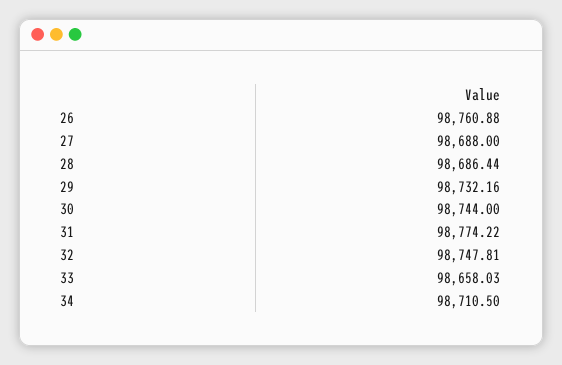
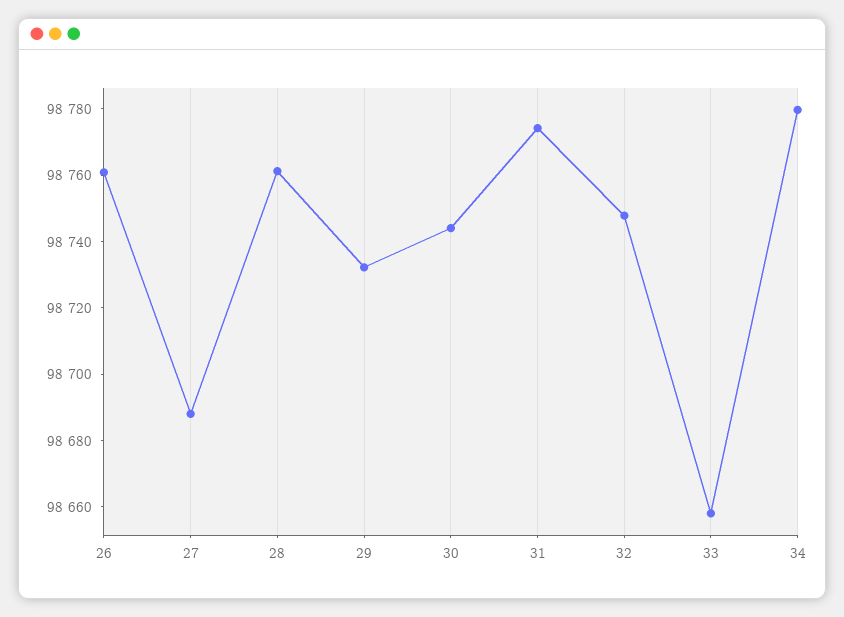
  {
    "26": 98760.88,
    "27": 98688,
-   "28": 98686.44,
+   "28": 98760,
    "29": 98732.16,
    "30": 98744,
    "31": 98774.22,
    "32": 98747.81,
    "33": 98658.03,
-   "34": 98710.5
+   "34": 98780
  }

